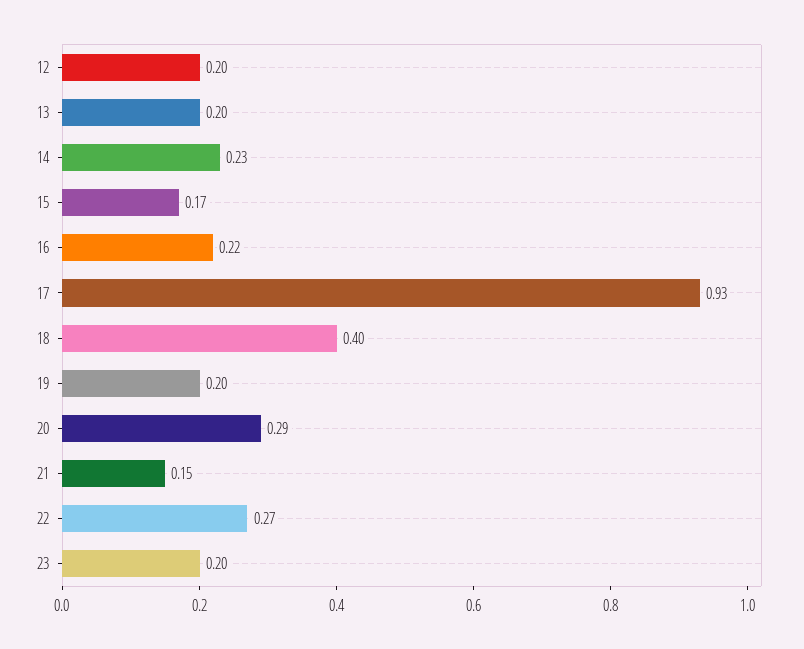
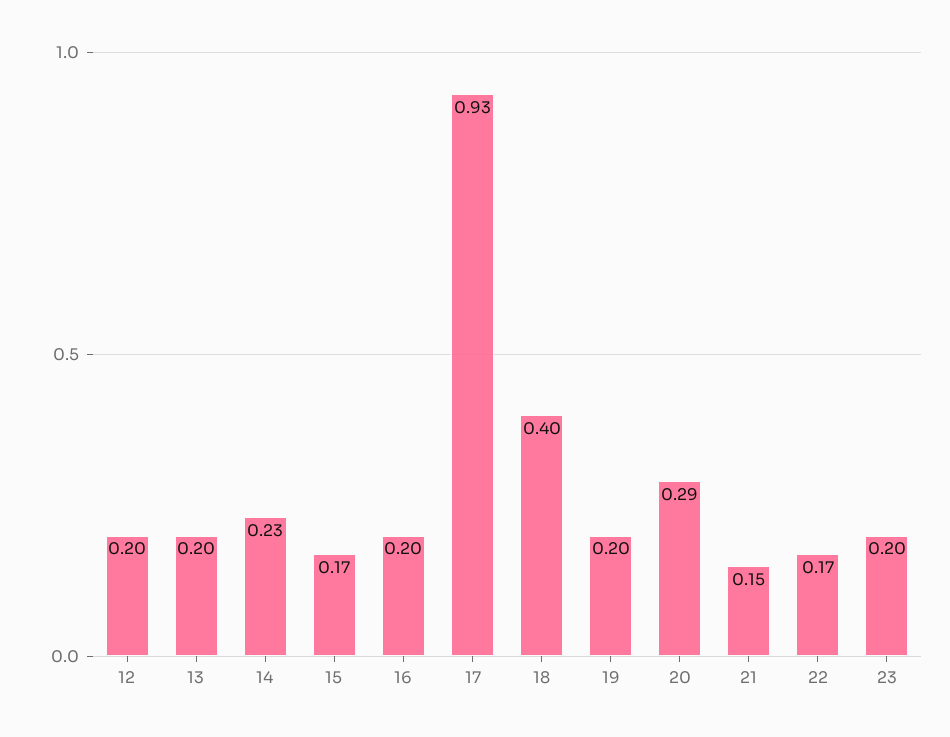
  {
    "12": 0.2,
    "13": 0.2,
    "14": 0.23,
    "15": 0.17,
-   "16": 0.22,
+   "16": 0.2,
    "17": 0.93,
    "18": 0.4,
    "19": 0.2,
    "20": 0.29,
    "21": 0.15,
-   "22": 0.27,
+   "22": 0.17,
    "23": 0.2
  }

